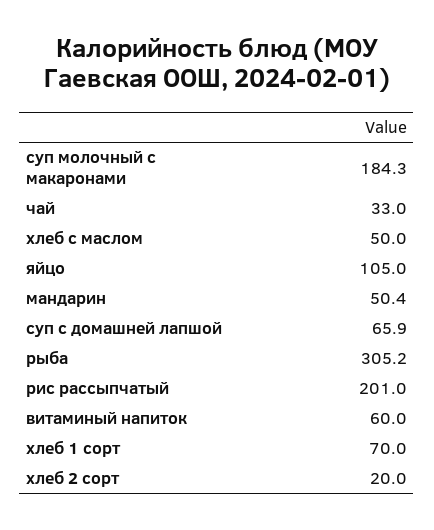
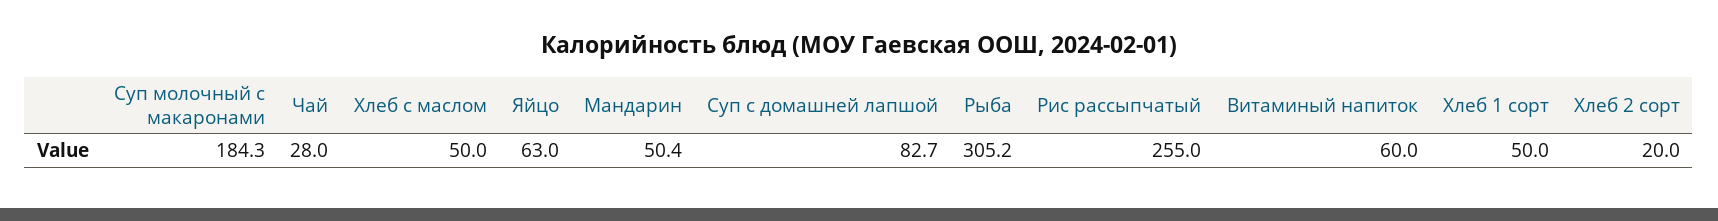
  {
    "суп молочный с макаронами": 184.3,
-   "чай": 33,
+   "чай": 28,
    "хлеб с маслом": 50,
-   "яйцо": 105,
+   "яйцо": 63,
    "мандарин": 50.4,
-   "суп с домашней лапшой": 65.9,
+   "суп с домашней лапшой": 82.7,
    "рыба": 305.2,
-   "рис рассыпчатый": 201,
+   "рис рассыпчатый": 255,
    "витаминый напиток": 60,
-   "хлеб 1 сорт": 70,
+   "хлеб 1 сорт": 50,
    "хлеб 2 сорт": 20
  }

